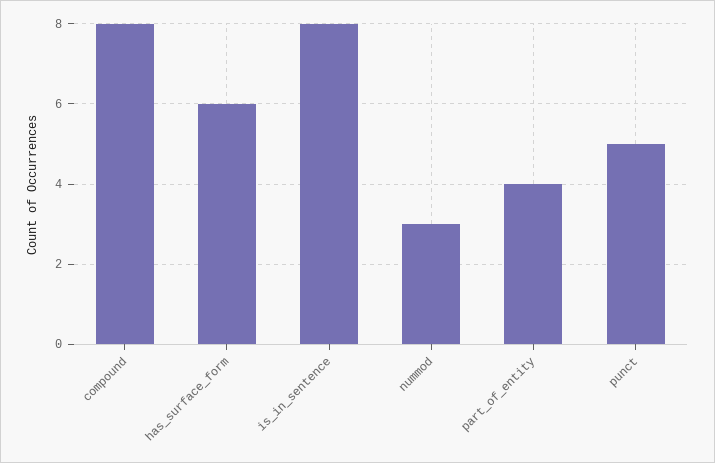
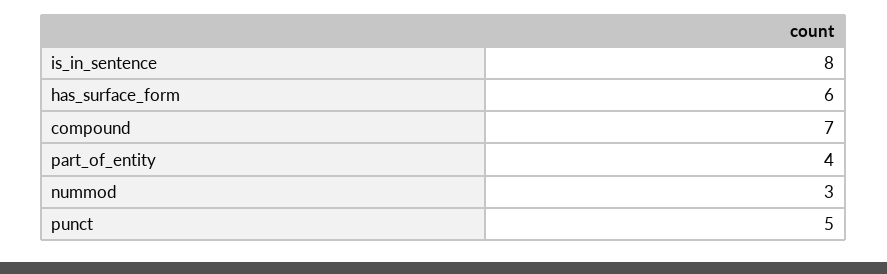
  {
-   "compound": 8,
+   "compound": 7,
    "has_surface_form": 6,
    "is_in_sentence": 8,
    "nummod": 3,
    "part_of_entity": 4,
    "punct": 5
  }

